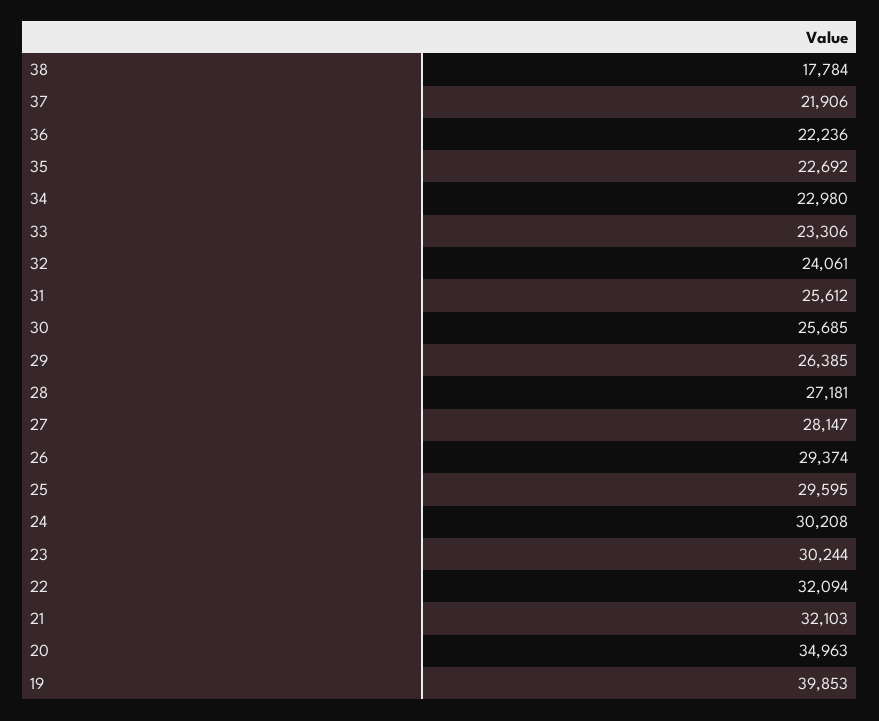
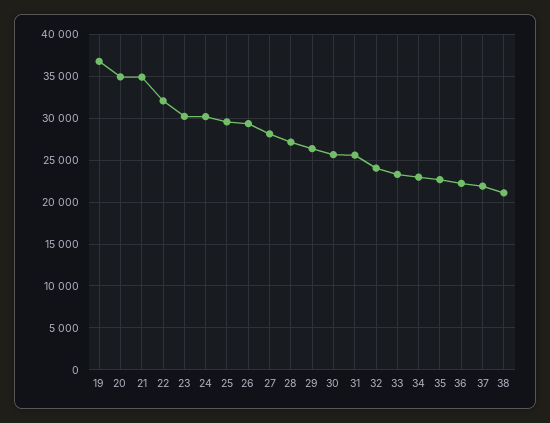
  {
-   "38": 17784,
+   "38": 21000,
    "37": 21906,
    "36": 22236,
    "35": 22692,
    "34": 22980,
    "33": 23306,
    "32": 24061,
    "31": 25612,
    "30": 25685,
    "29": 26385,
    "28": 27181,
    "27": 28147,
    "26": 29374,
    "25": 29595,
    "24": 30208,
    "23": 30244,
    "22": 32094,
-   "21": 32103,
+   "21": 35000,
    "20": 34963,
-   "19": 39853
+   "19": 37000
  }

